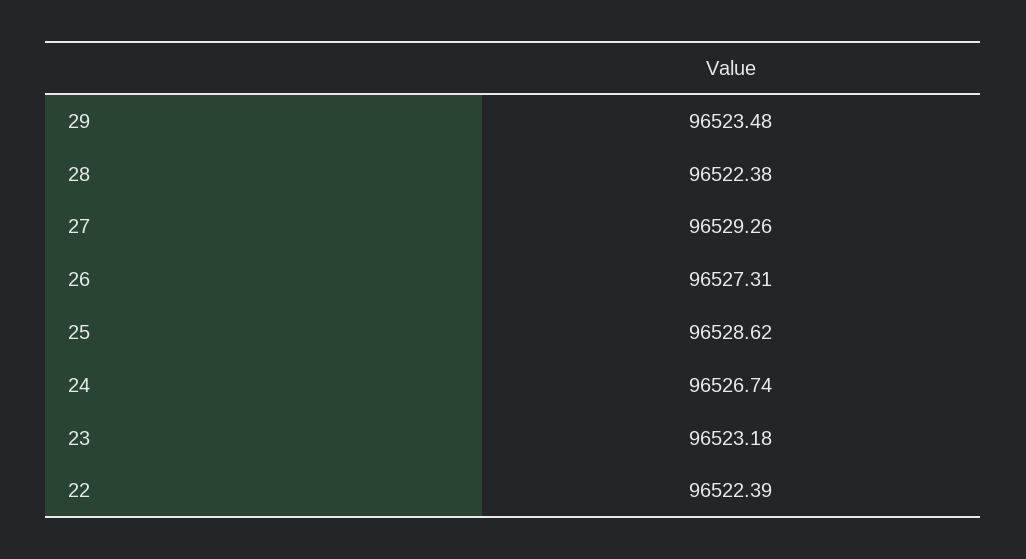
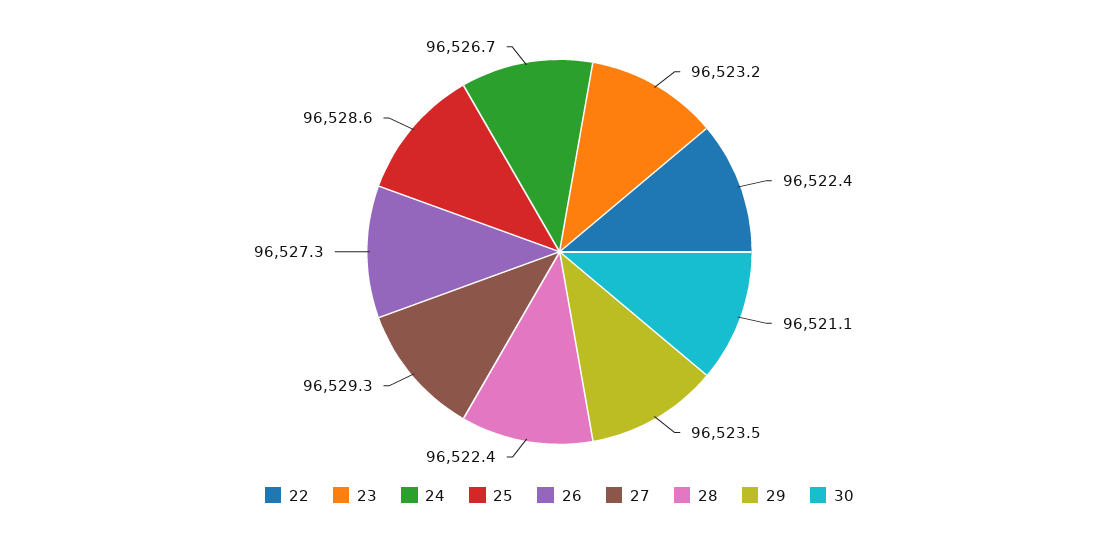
  {
    "29": 96523.48,
    "28": 96522.38,
    "27": 96529.26,
    "26": 96527.31,
    "25": 96528.62,
    "24": 96526.74,
    "23": 96523.18,
-   "22": 96522.39
+   "22": 96522.39,
+   "30": 96521.1
  }

